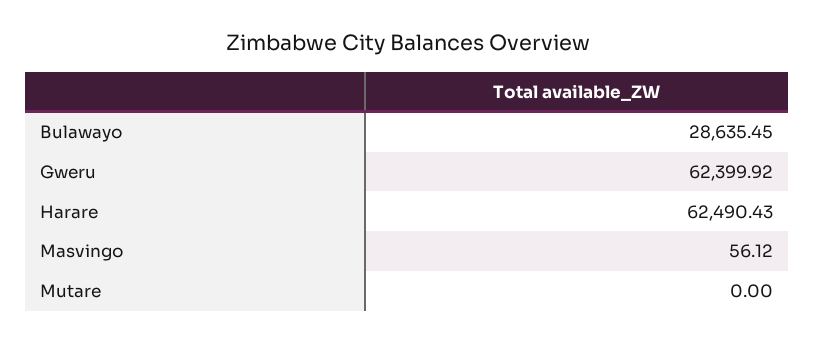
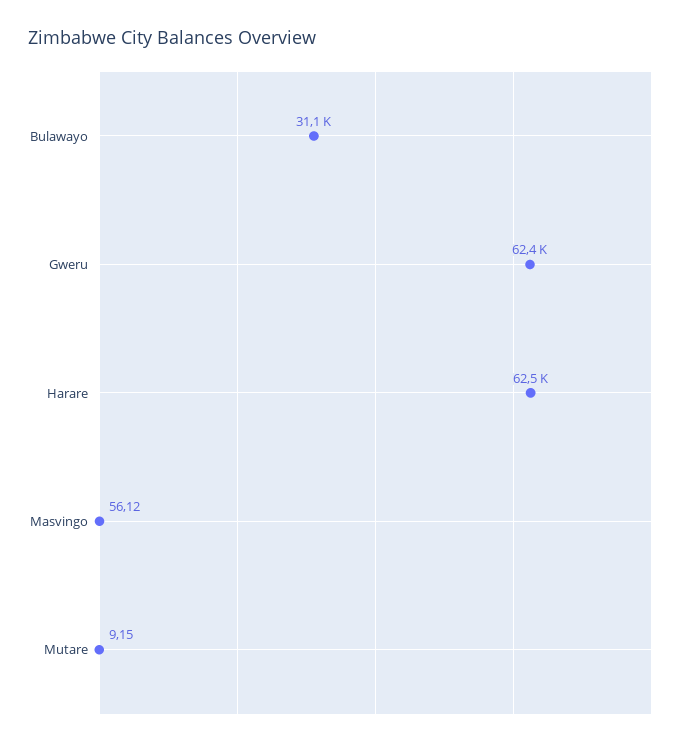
  {
-   "Bulawayo": 28635.45,
+   "Bulawayo": 31100,
    "Gweru": 62399.92,
    "Harare": 62490.43,
    "Masvingo": 56.12,
-   "Mutare": 0
+   "Mutare": 9.15
  }

